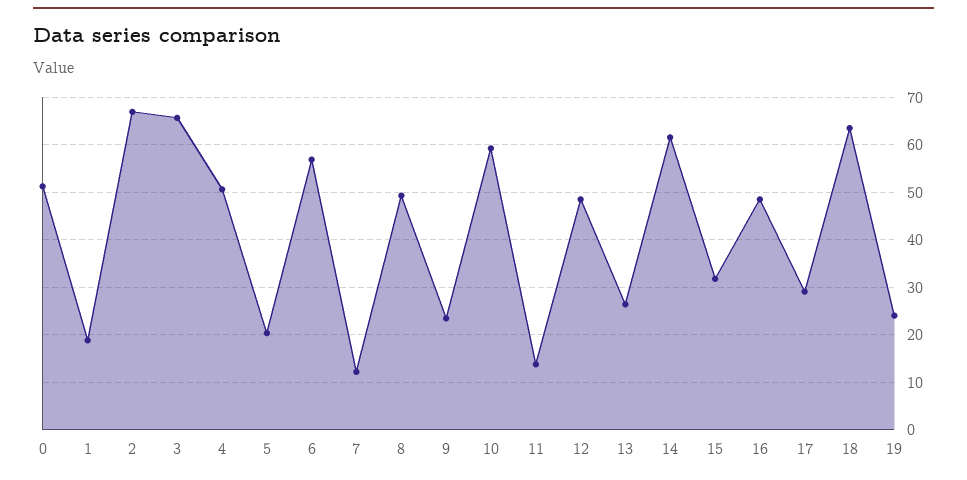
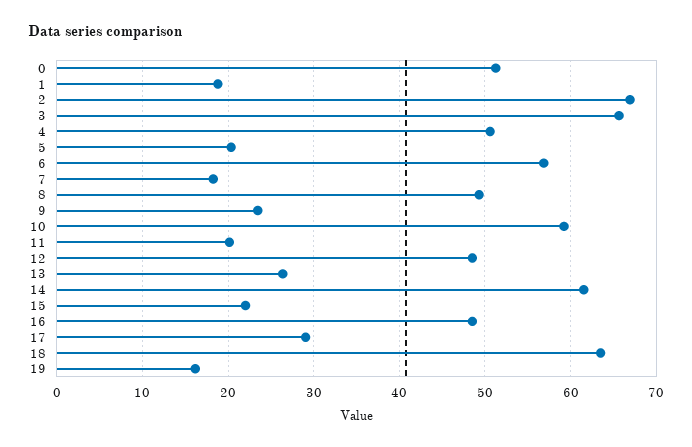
  {
    "0": 51,
    "1": 19,
    "2": 67,
    "3": 66,
    "4": 51,
    "5": 20,
    "6": 57,
-   "7": 12,
+   "7": 18,
    "8": 49,
    "9": 23,
    "10": 59,
-   "11": 14,
+   "11": 20,
    "12": 49,
    "13": 26,
    "14": 62,
-   "15": 32,
+   "15": 22,
    "16": 49,
    "17": 29,
    "18": 64,
-   "19": 24
+   "19": 16
  }

